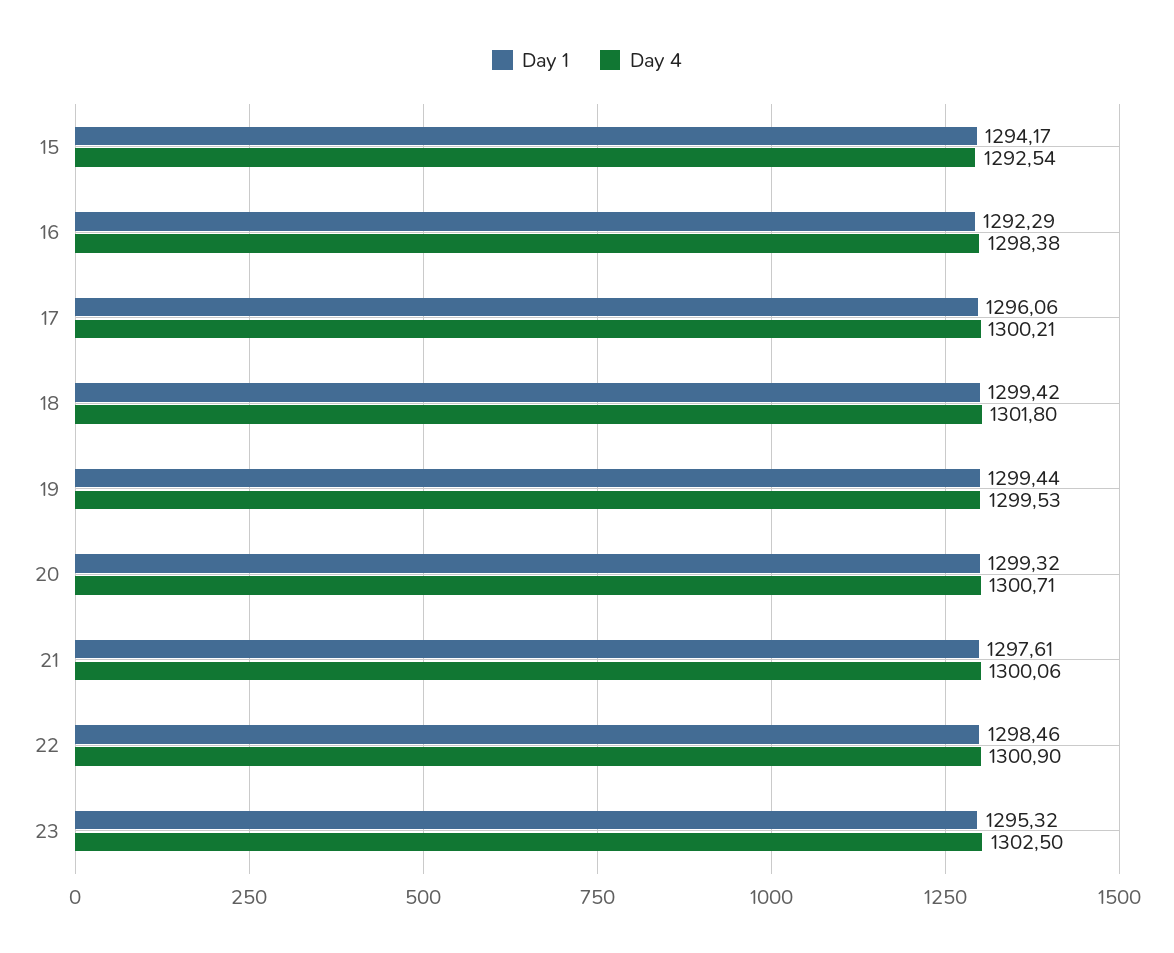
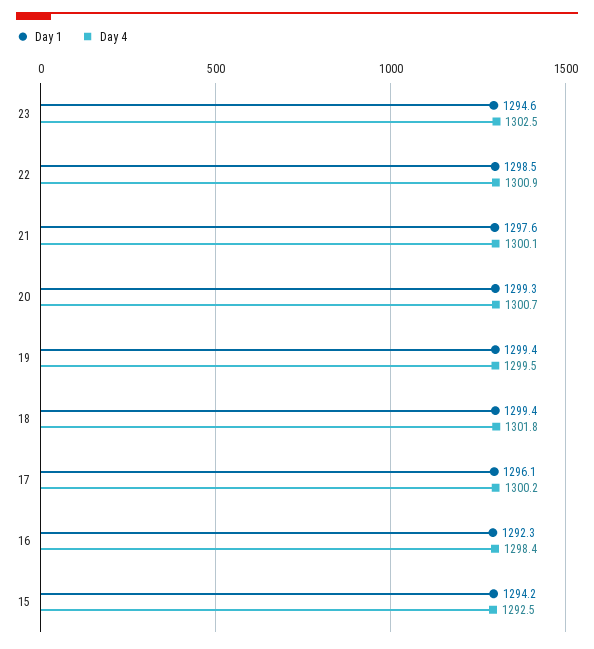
  {
    "Day 1": {
      "15": 1294.17,
      "16": 1292.29,
      "17": 1296.06,
      "18": 1299.42,
      "19": 1299.44,
      "20": 1299.32,
      "21": 1297.61,
      "22": 1298.46,
-     "23": 1295.32
+     "23": 1294.6
    },
    "Day 4": {
      "15": 1292.54,
      "16": 1298.38,
      "17": 1300.21,
      "18": 1301.8,
      "19": 1299.53,
      "20": 1300.71,
      "21": 1300.06,
      "22": 1300.9,
      "23": 1302.5
    }
  }

